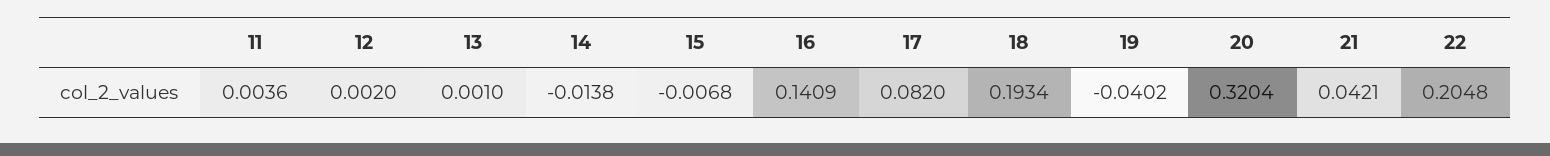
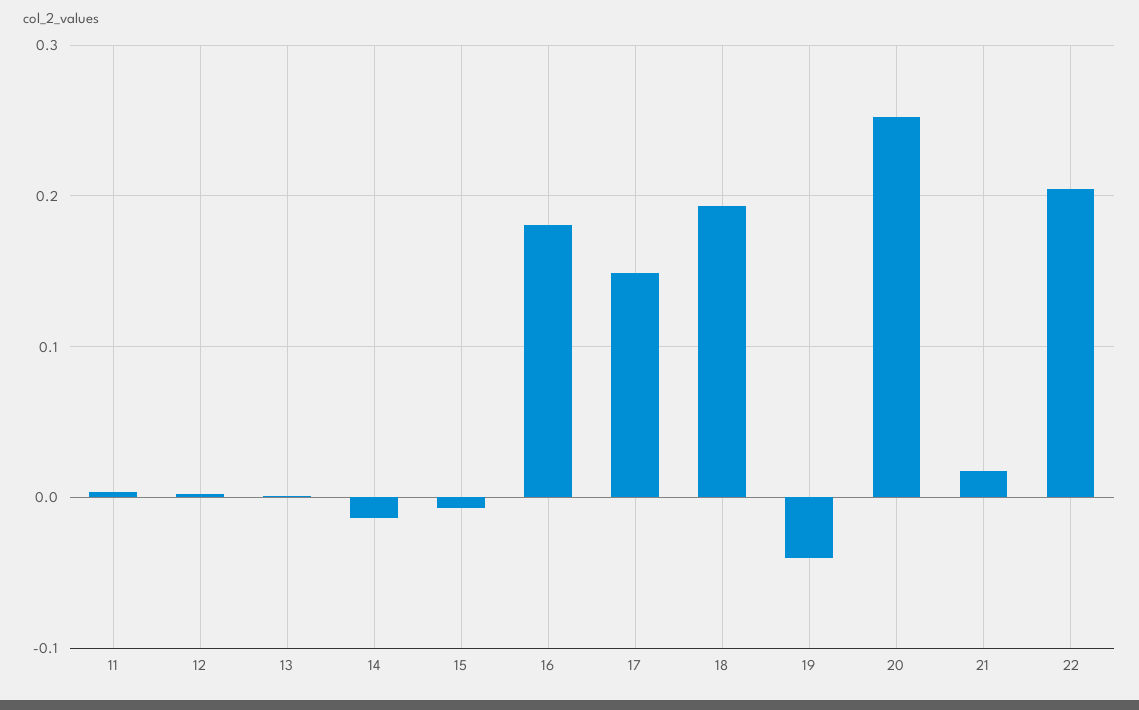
  {
    "11": 0.0036,
    "12": 0.002,
    "13": 0.001,
    "14": -0.0138,
    "15": -0.0068,
-   "16": 0.1409,
+   "16": 0.18,
-   "17": 0.082,
+   "17": 0.15,
    "18": 0.1934,
    "19": -0.0402,
-   "20": 0.3204,
+   "20": 0.25,
-   "21": 0.0421,
+   "21": 0.02,
    "22": 0.2048
  }

